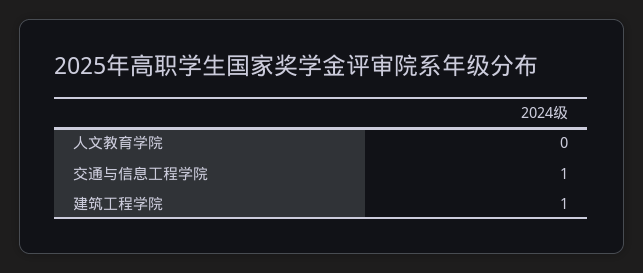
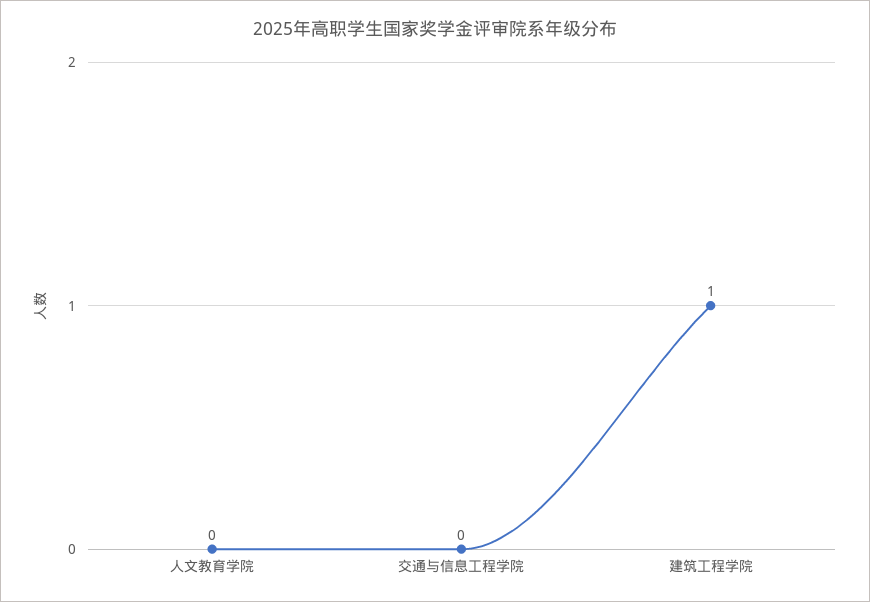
  {
    "人文教育学院": 0,
-   "交通与信息工程学院": 1,
+   "交通与信息工程学院": 0,
    "建筑工程学院": 1
  }

